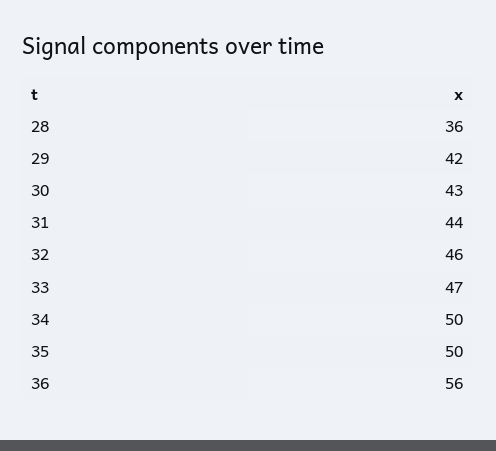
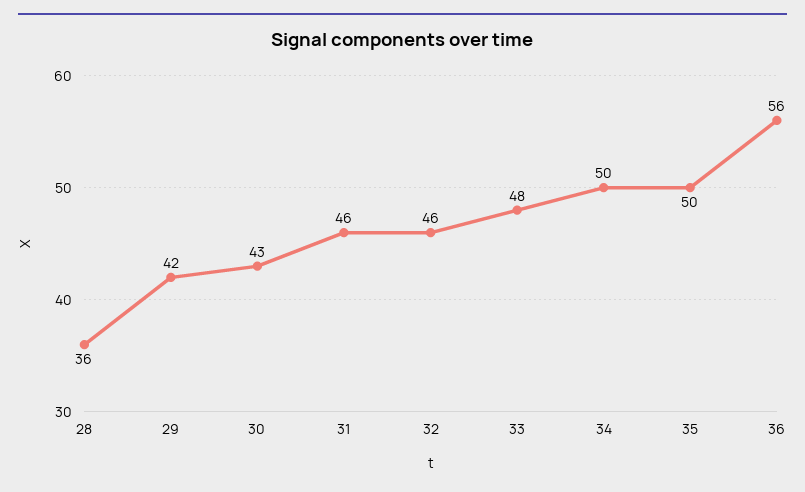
  {
    "28": 36,
    "29": 42,
    "30": 43,
-   "31": 44,
+   "31": 46,
    "32": 46,
-   "33": 47,
+   "33": 48,
    "34": 50,
    "35": 50,
    "36": 56
  }

